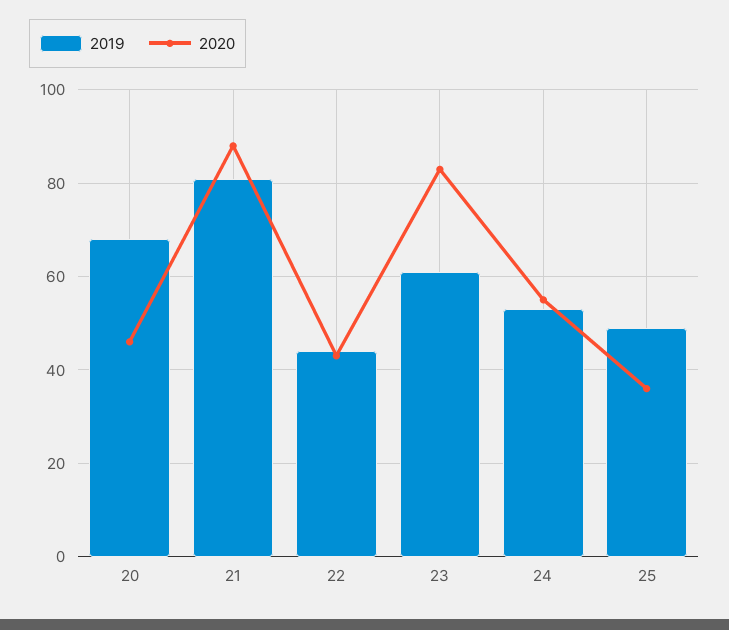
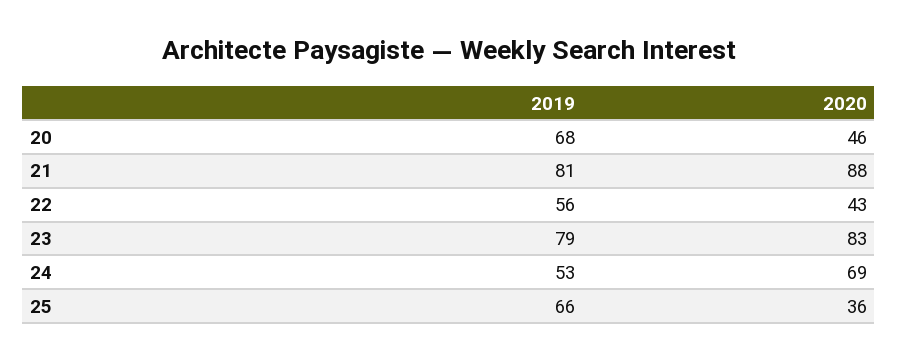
  {
    "2019": {
      "20": 68,
      "21": 81,
-     "22": 45,
+     "22": 56,
-     "23": 60,
+     "23": 79,
      "24": 53,
-     "25": 50
+     "25": 66
    },
    "2020": {
      "20": 46,
      "21": 88,
      "22": 43,
      "23": 83,
-     "24": 55,
+     "24": 69,
      "25": 36
    }
  }

